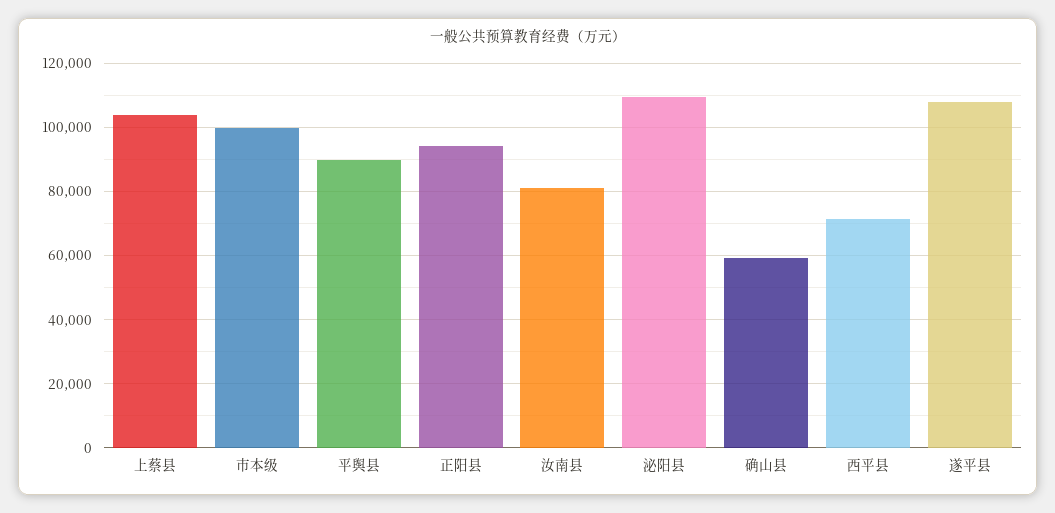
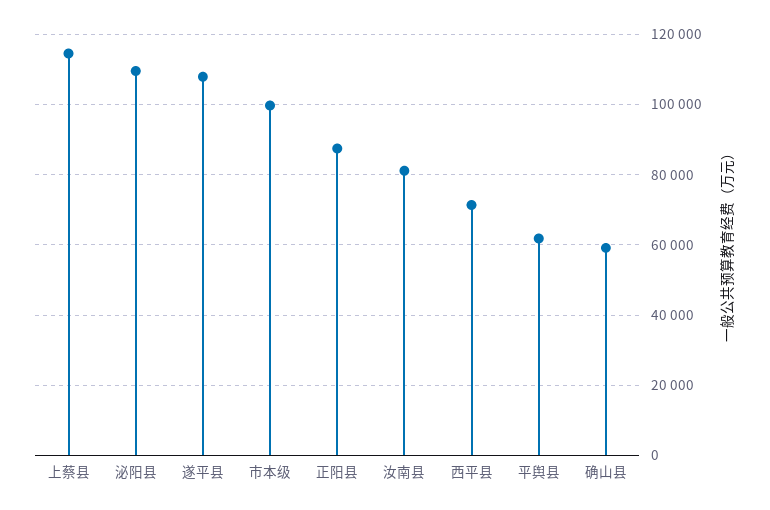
  {
-   "上蔡县": 104000,
+   "上蔡县": 114000,
    "市本级": 100000,
-   "平舆县": 90000,
+   "平舆县": 62000,
-   "正阳县": 94000,
+   "正阳县": 88000,
    "汝南县": 82000,
    "泌阳县": 110000,
    "确山县": 60000,
    "西平县": 72000,
    "遂平县": 108000
  }

